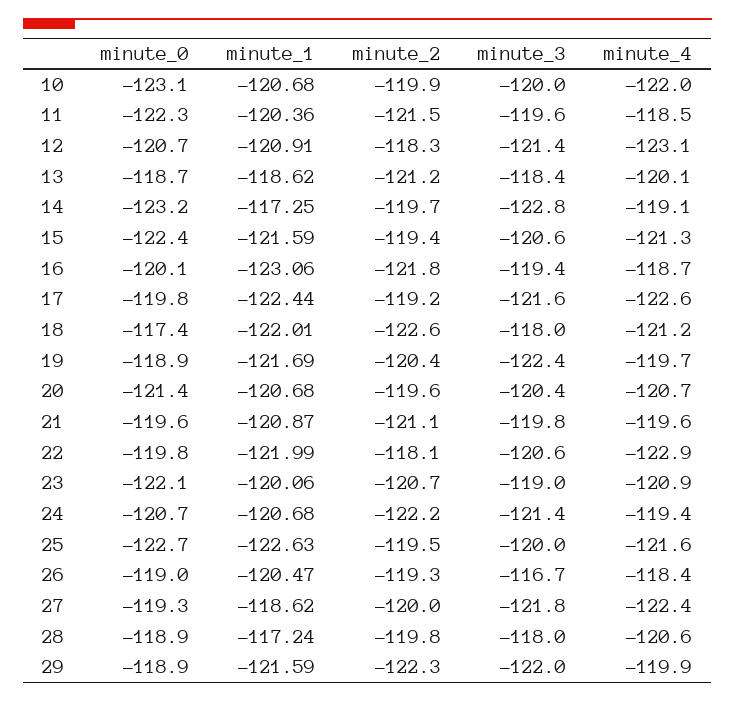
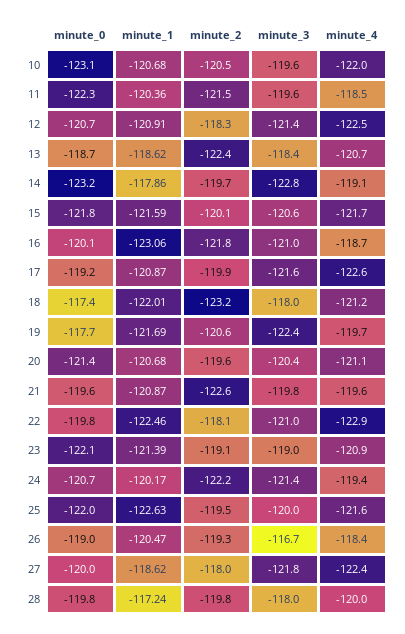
  {
    "minute_0": {
      "10": -123.1,
      "11": -122.3,
      "12": -120.7,
      "13": -118.7,
      "14": -123.2,
-     "15": -122.4,
+     "15": -121.8,
      "16": -120.1,
-     "17": -119.8,
+     "17": -119.2,
      "18": -117.4,
-     "19": -118.9,
+     "19": -117.7,
      "20": -121.4,
      "21": -119.6,
      "22": -119.8,
      "23": -122.1,
      "24": -120.7,
-     "25": -122.7,
+     "25": -122,
      "26": -119,
-     "27": -119.3,
+     "27": -120,
-     "28": -118.9,
+     "28": -119.8
-     "29": -118.9
    },
    "minute_1": {
      "10": -120.68,
      "11": -120.36,
      "12": -120.91,
      "13": -118.62,
-     "14": -117.25,
+     "14": -117.86,
      "15": -121.59,
      "16": -123.06,
-     "17": -122.44,
+     "17": -120.87,
      "18": -122.01,
      "19": -121.69,
      "20": -120.68,
      "21": -120.87,
-     "22": -121.99,
+     "22": -122.46,
-     "23": -120.06,
+     "23": -121.39,
-     "24": -120.68,
+     "24": -120.17,
      "25": -122.63,
      "26": -120.47,
      "27": -118.62,
-     "28": -117.24,
+     "28": -117.24
-     "29": -121.59
    },
    "minute_2": {
-     "10": -119.9,
+     "10": -120.5,
      "11": -121.5,
      "12": -118.3,
-     "13": -121.2,
+     "13": -122.4,
      "14": -119.7,
-     "15": -119.4,
+     "15": -120.1,
      "16": -121.8,
-     "17": -119.2,
+     "17": -119.9,
-     "18": -122.6,
+     "18": -123.2,
-     "19": -120.4,
+     "19": -120.6,
      "20": -119.6,
-     "21": -121.1,
+     "21": -122.6,
      "22": -118.1,
-     "23": -120.7,
+     "23": -119.1,
      "24": -122.2,
      "25": -119.5,
      "26": -119.3,
-     "27": -120,
+     "27": -118,
-     "28": -119.8,
+     "28": -119.8
-     "29": -122.3
    },
    "minute_3": {
-     "10": -120,
+     "10": -119.6,
      "11": -119.6,
      "12": -121.4,
      "13": -118.4,
      "14": -122.8,
      "15": -120.6,
-     "16": -119.4,
+     "16": -121,
      "17": -121.6,
      "18": -118,
      "19": -122.4,
      "20": -120.4,
      "21": -119.8,
-     "22": -120.6,
+     "22": -121,
      "23": -119,
      "24": -121.4,
      "25": -120,
      "26": -116.7,
      "27": -121.8,
-     "28": -118,
+     "28": -118
-     "29": -122
    },
    "minute_4": {
      "10": -122,
      "11": -118.5,
-     "12": -123.1,
+     "12": -122.5,
-     "13": -120.1,
+     "13": -120.7,
      "14": -119.1,
-     "15": -121.3,
+     "15": -121.7,
      "16": -118.7,
      "17": -122.6,
      "18": -121.2,
      "19": -119.7,
-     "20": -120.7,
+     "20": -121.1,
      "21": -119.6,
      "22": -122.9,
      "23": -120.9,
      "24": -119.4,
      "25": -121.6,
      "26": -118.4,
      "27": -122.4,
-     "28": -120.6,
+     "28": -120
-     "29": -119.9
    }
  }

